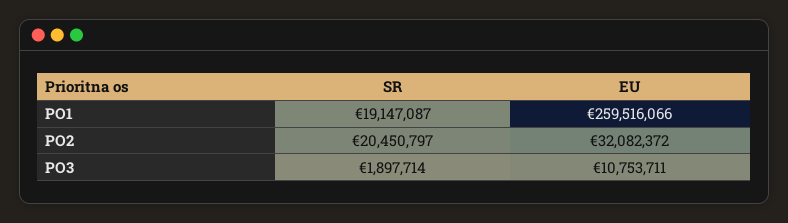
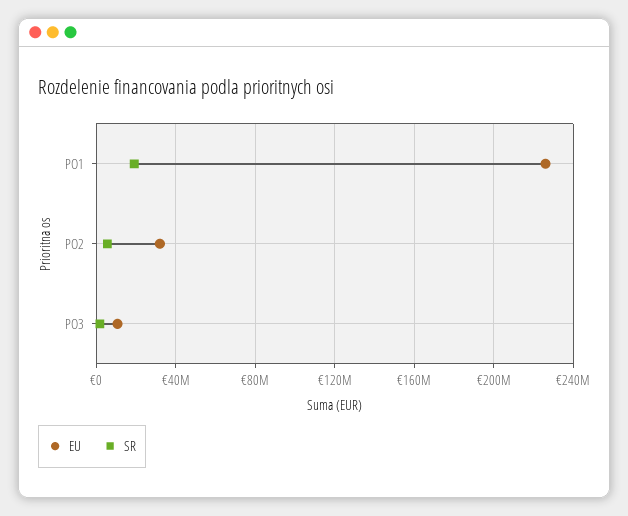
  {
    "SR": {
      "PO1": 19147087,
-     "PO2": 20450797,
+     "PO2": 5000000,
      "PO3": 1897714
    },
    "EU": {
-     "PO1": 259516066,
+     "PO1": 225000000,
      "PO2": 32082372,
      "PO3": 10753711
    }
  }

